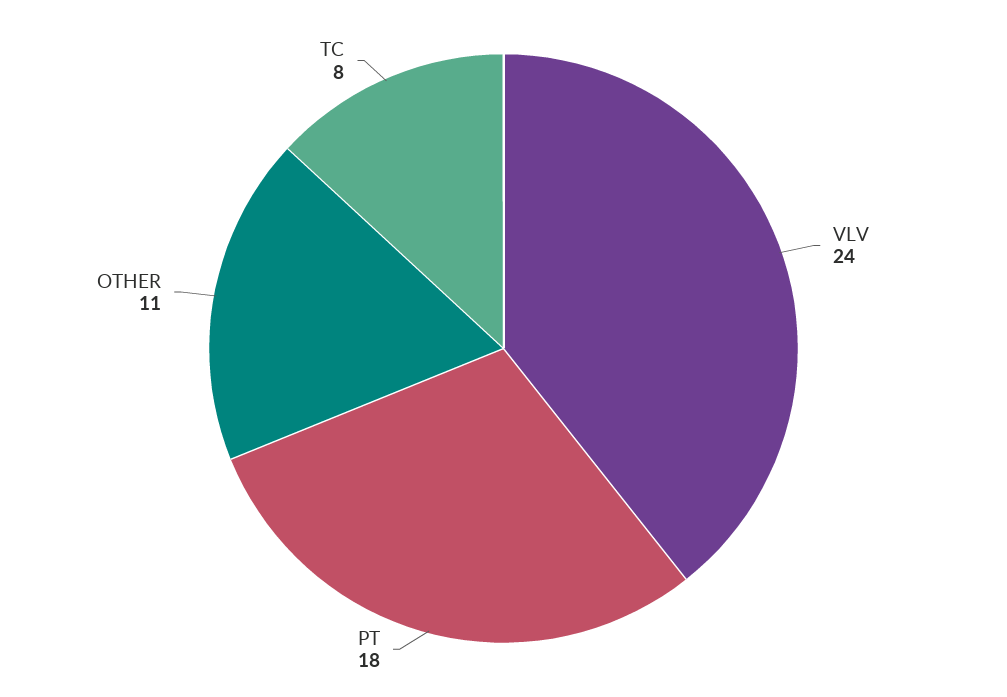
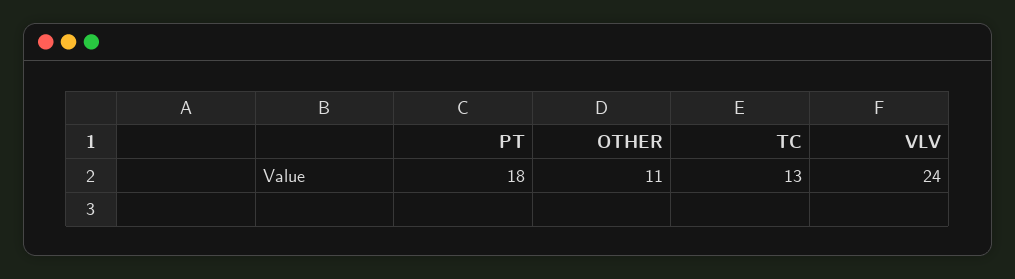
  {
    "VLV": 24,
    "PT": 18,
    "OTHER": 11,
-   "TC": 8
+   "TC": 13
  }

